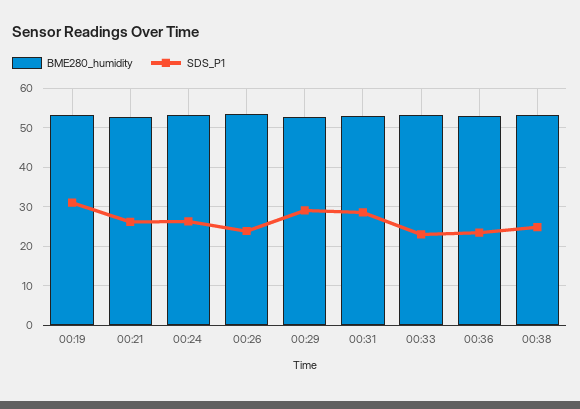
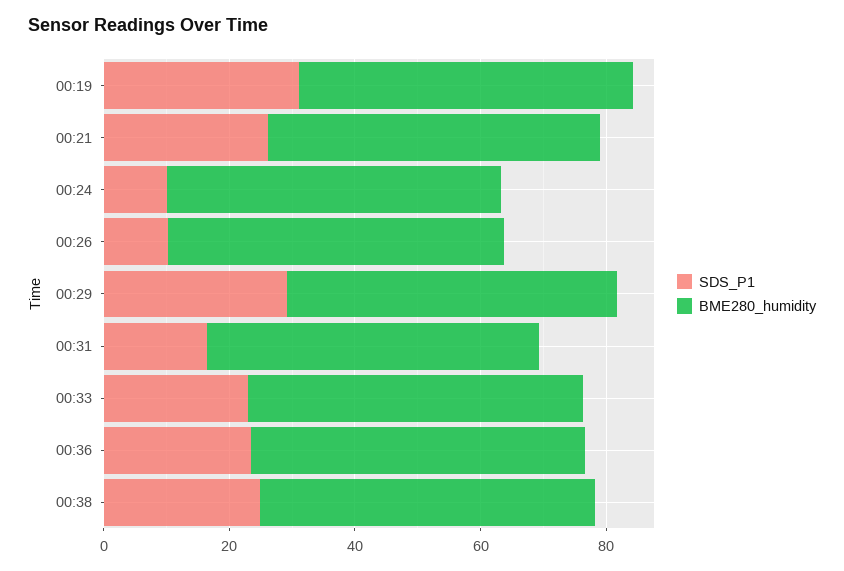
  {
    "BME280_humidity": {
      "00:19": 54,
      "00:21": 52,
      "00:24": 54,
      "00:26": 54,
      "00:29": 52,
      "00:31": 52,
      "00:33": 54,
      "00:36": 54,
      "00:38": 54
    },
    "SDS_P1": {
      "00:19": 32,
      "00:21": 26,
-     "00:24": 26,
+     "00:24": 10,
-     "00:26": 24,
+     "00:26": 10,
      "00:29": 30,
-     "00:31": 28,
+     "00:31": 15,
      "00:33": 24,
      "00:36": 24,
      "00:38": 24
    }
  }

